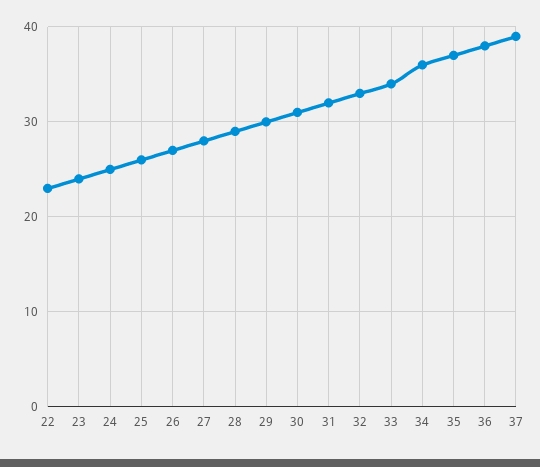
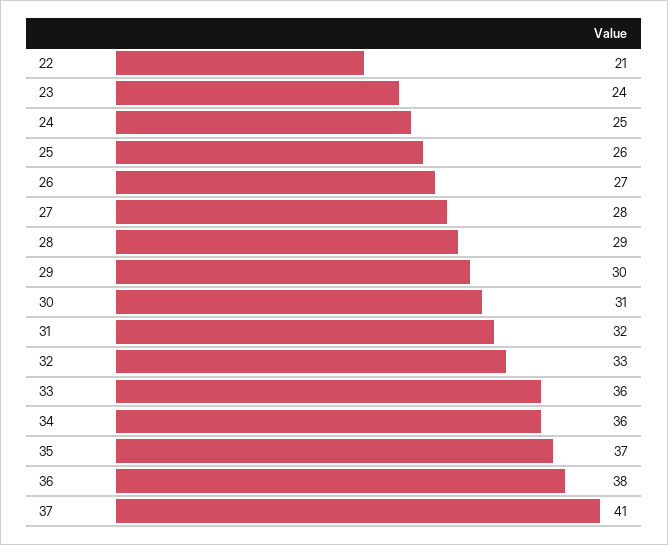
  {
-   "22": 23,
+   "22": 21,
    "23": 24,
    "24": 25,
    "25": 26,
    "26": 27,
    "27": 28,
    "28": 29,
    "29": 30,
    "30": 31,
    "31": 32,
    "32": 33,
-   "33": 34,
+   "33": 36,
    "34": 36,
    "35": 37,
    "36": 38,
-   "37": 39
+   "37": 41
  }

